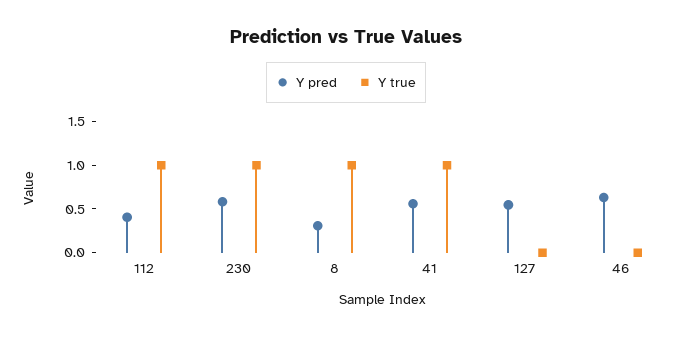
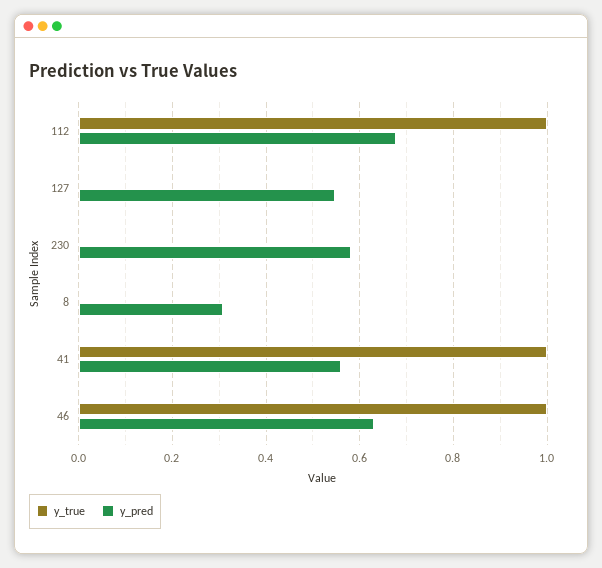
  {
    "Y pred": {
-     "112": 0.4,
+     "112": 0.68,
      "230": 0.58,
      "8": 0.3,
      "41": 0.56,
      "127": 0.54,
      "46": 0.64
    },
    "Y true": {
      "112": 1,
-     "230": 1,
+     "230": 0,
-     "8": 1,
+     "8": 0,
      "41": 1,
      "127": 0,
-     "46": 0
+     "46": 1
    }
  }

